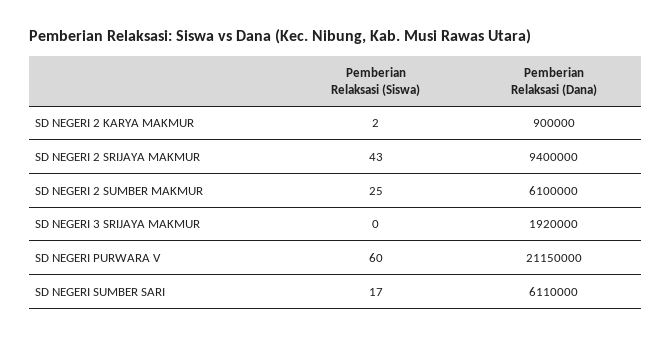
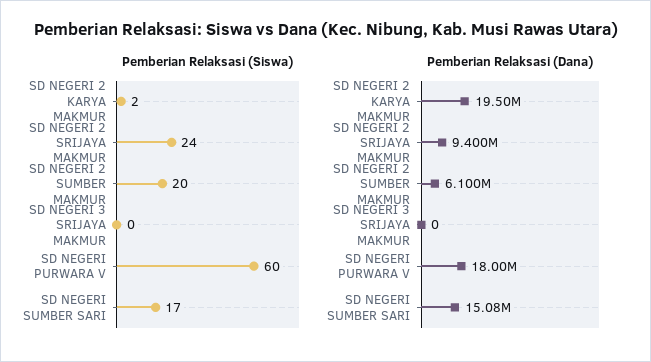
  {
    "Pemberian Relaksasi (Siswa)": {
      "SD NEGERI 2 KARYA MAKMUR": 2,
-     "SD NEGERI 2 SRIJAYA MAKMUR": 43,
+     "SD NEGERI 2 SRIJAYA MAKMUR": 24,
-     "SD NEGERI 2 SUMBER MAKMUR": 25,
+     "SD NEGERI 2 SUMBER MAKMUR": 20,
      "SD NEGERI 3 SRIJAYA MAKMUR": 0,
      "SD NEGERI PURWARA V": 60,
      "SD NEGERI SUMBER SARI": 17
    },
    "Pemberian Relaksasi (Dana)": {
-     "SD NEGERI 2 KARYA MAKMUR": 900000,
+     "SD NEGERI 2 KARYA MAKMUR": 19500000,
      "SD NEGERI 2 SRIJAYA MAKMUR": 9400000,
      "SD NEGERI 2 SUMBER MAKMUR": 6100000,
-     "SD NEGERI 3 SRIJAYA MAKMUR": 1920000,
+     "SD NEGERI 3 SRIJAYA MAKMUR": 0,
-     "SD NEGERI PURWARA V": 21150000,
+     "SD NEGERI PURWARA V": 18000000,
-     "SD NEGERI SUMBER SARI": 6110000
+     "SD NEGERI SUMBER SARI": 15080000
    }
  }

